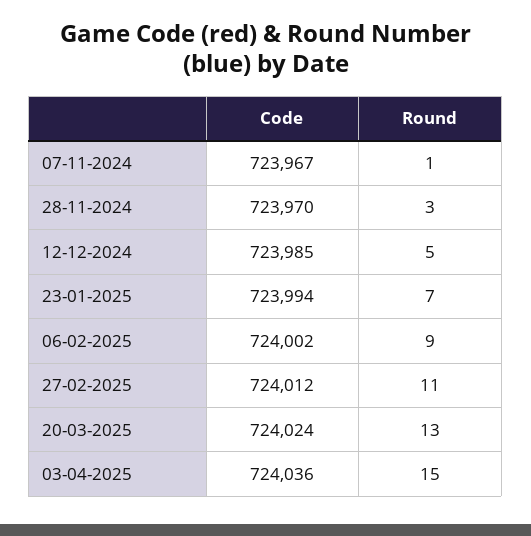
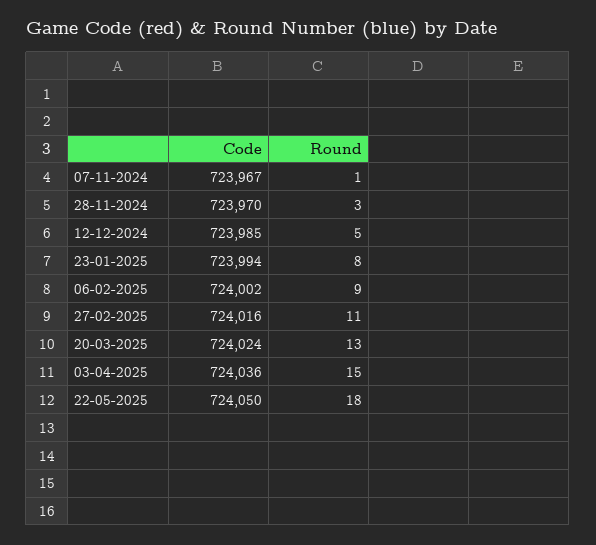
  {
    "Code": {
      "07-11-2024": 723967,
      "28-11-2024": 723970,
      "12-12-2024": 723985,
      "23-01-2025": 723994,
      "06-02-2025": 724002,
-     "27-02-2025": 724012,
+     "27-02-2025": 724016,
      "20-03-2025": 724024,
-     "03-04-2025": 724036
+     "03-04-2025": 724036,
+     "22-05-2025": 724050
    },
    "Round": {
      "07-11-2024": 1,
      "28-11-2024": 3,
      "12-12-2024": 5,
-     "23-01-2025": 7,
+     "23-01-2025": 8,
      "06-02-2025": 9,
      "27-02-2025": 11,
      "20-03-2025": 13,
-     "03-04-2025": 15
+     "03-04-2025": 15,
+     "22-05-2025": 18
    }
  }

